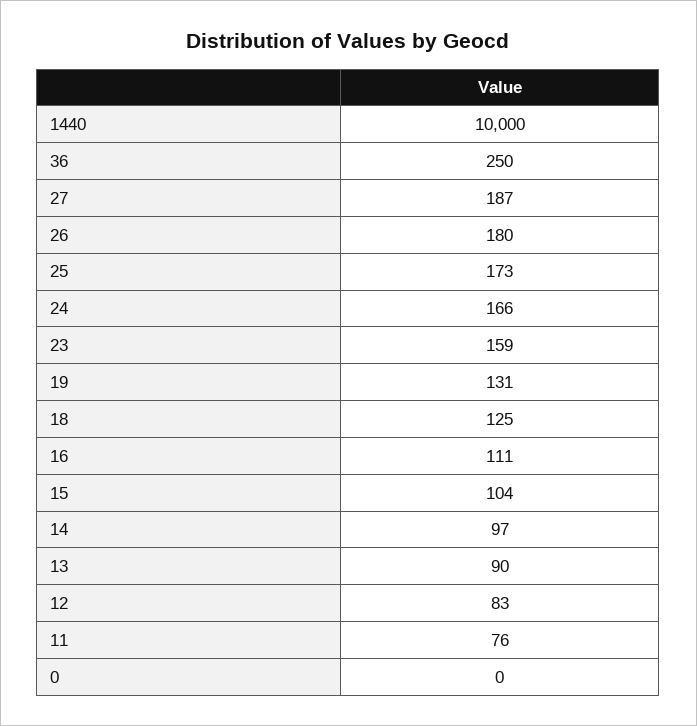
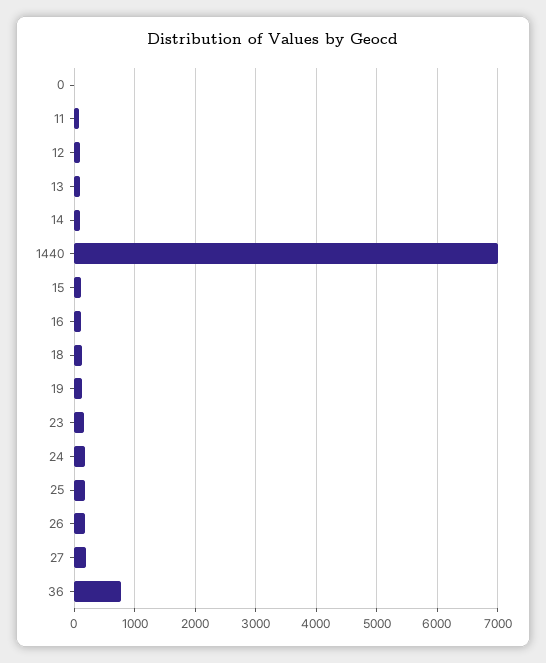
  {
-   "1440": 10000,
+   "1440": 7000,
-   "36": 250,
+   "36": 800,
    "27": 187,
    "26": 180,
    "25": 173,
    "24": 166,
    "23": 159,
    "19": 131,
    "18": 125,
    "16": 111,
    "15": 104,
    "14": 97,
    "13": 90,
    "12": 83,
    "11": 76,
    "0": 0
  }

